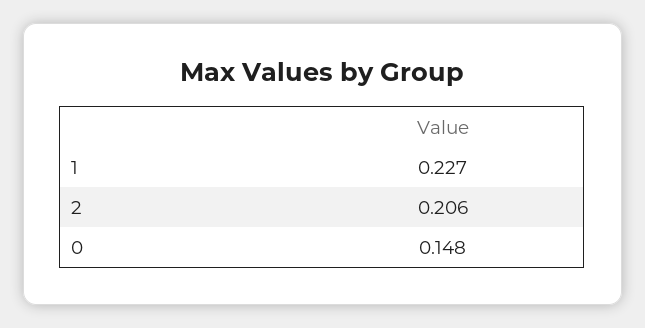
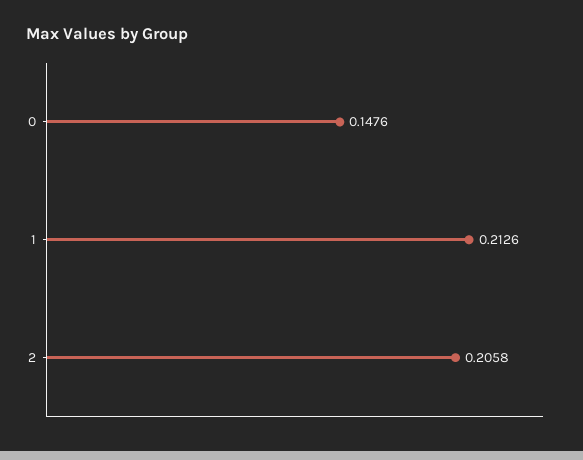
  {
-   "1": 0.227,
+   "1": 0.2126,
    "2": 0.2058,
    "0": 0.1476
  }

